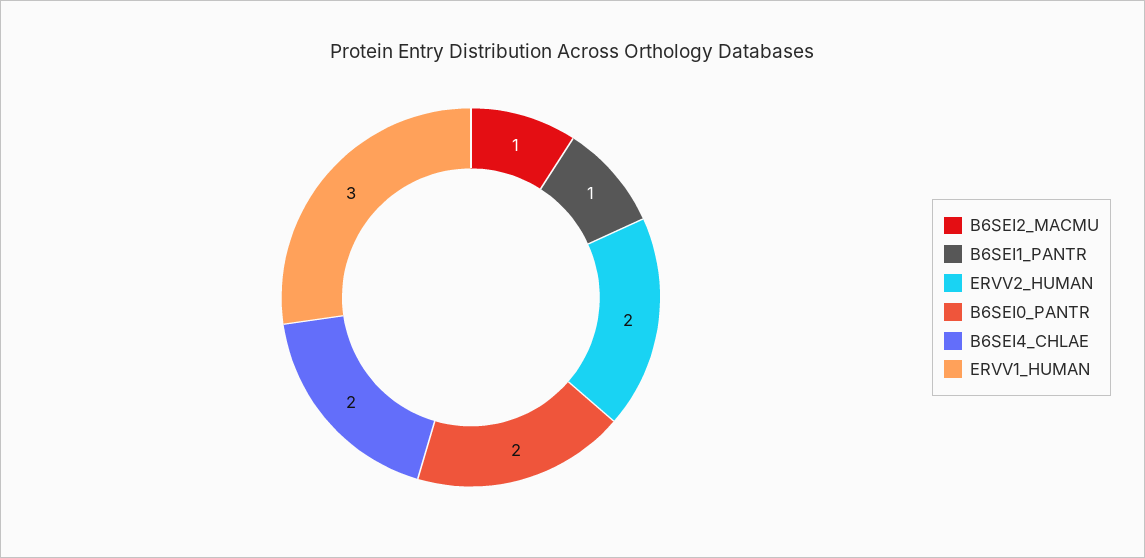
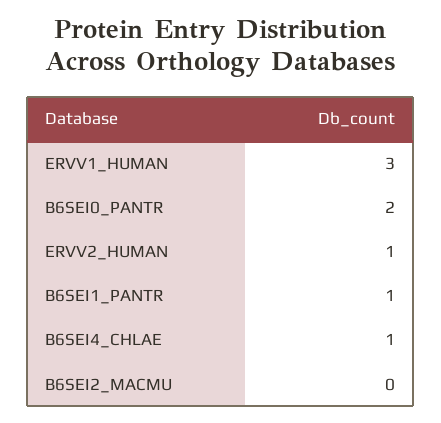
  {
-   "B6SEI2_MACMU": 1,
+   "B6SEI2_MACMU": 0,
    "B6SEI1_PANTR": 1,
-   "ERVV2_HUMAN": 2,
+   "ERVV2_HUMAN": 1,
    "B6SEI0_PANTR": 2,
-   "B6SEI4_CHLAE": 2,
+   "B6SEI4_CHLAE": 1,
    "ERVV1_HUMAN": 3
  }

